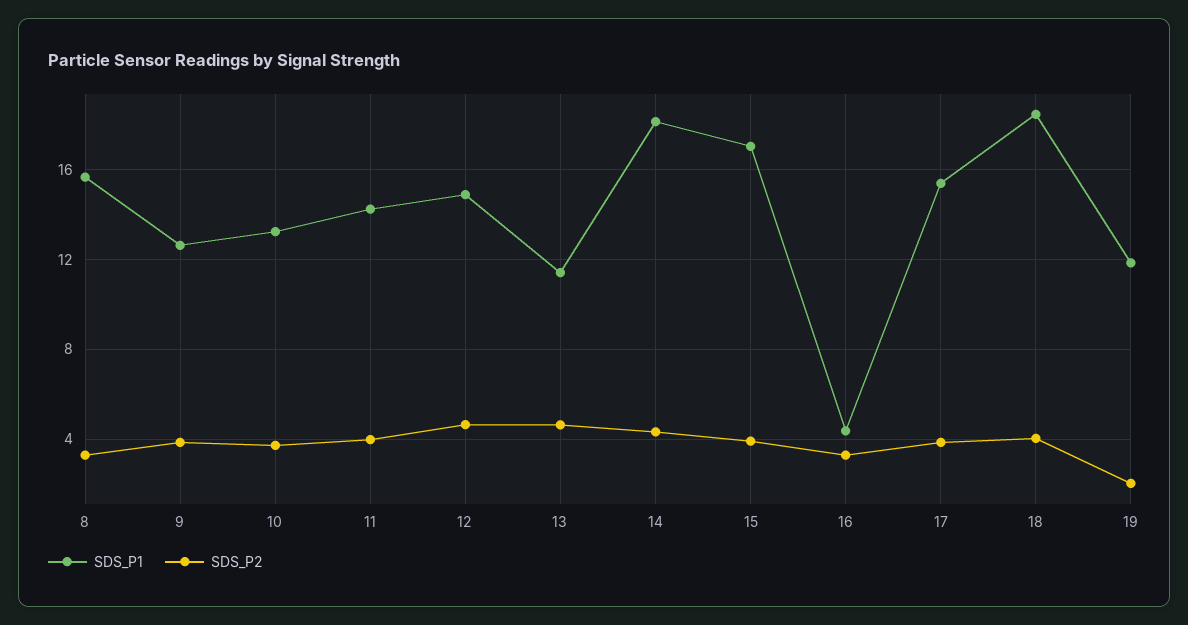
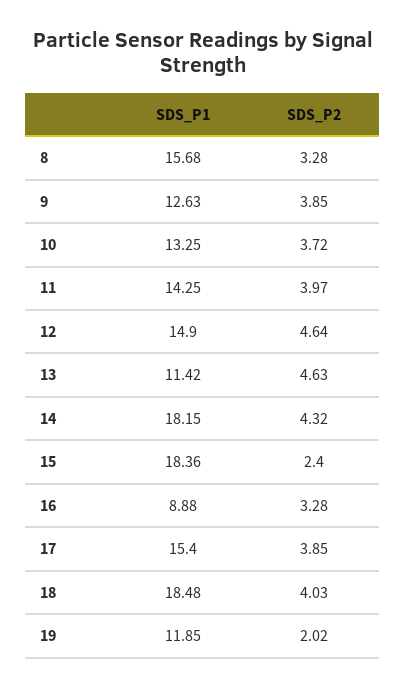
  {
    "SDS_P1": {
      "8": 15.68,
      "9": 12.63,
      "10": 13.25,
      "11": 14.25,
      "12": 14.9,
      "13": 11.42,
      "14": 18.15,
-     "15": 17,
+     "15": 18.36,
-     "16": 4.5,
+     "16": 8.88,
      "17": 15.4,
      "18": 18.48,
      "19": 11.85
    },
    "SDS_P2": {
      "8": 3.28,
      "9": 3.85,
      "10": 3.72,
      "11": 3.97,
      "12": 4.64,
      "13": 4.63,
      "14": 4.32,
-     "15": 4,
+     "15": 2.4,
      "16": 3.28,
      "17": 3.85,
      "18": 4.03,
      "19": 2.02
    }
  }

